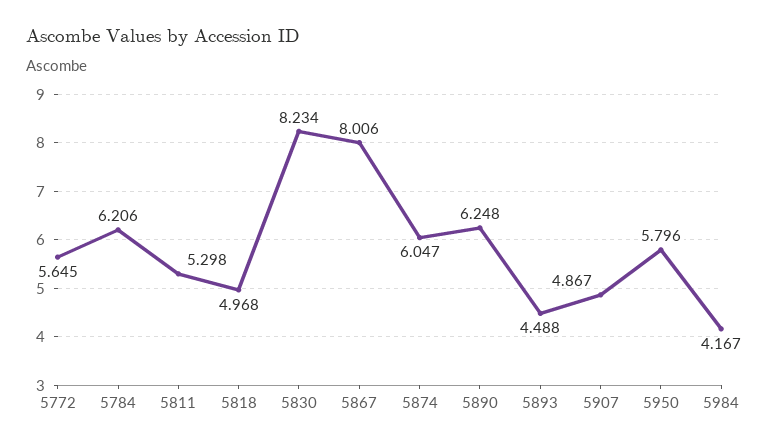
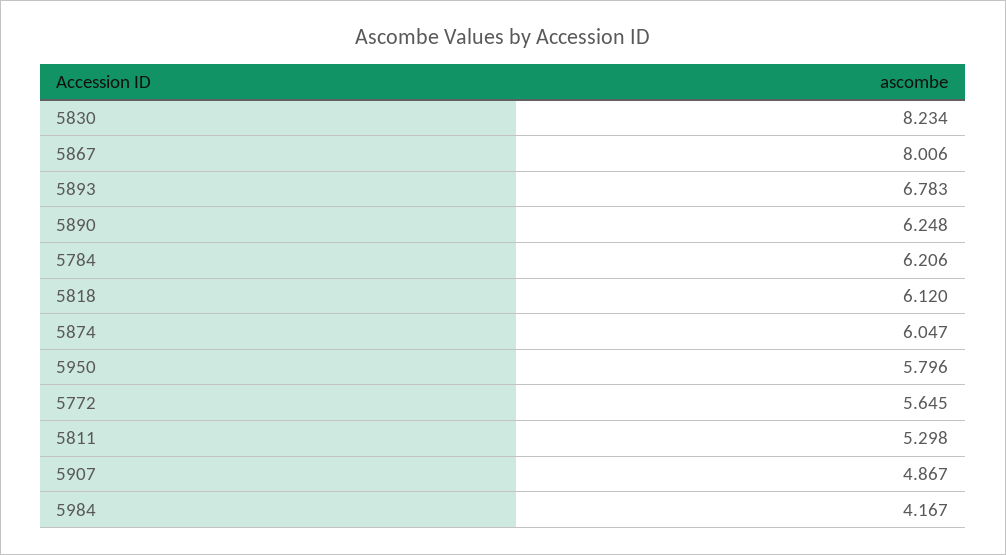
  {
    "5772": 5.645,
    "5784": 6.206,
    "5811": 5.298,
-   "5818": 4.968,
+   "5818": 6.12,
    "5830": 8.234,
    "5867": 8.006,
    "5874": 6.047,
    "5890": 6.248,
-   "5893": 4.488,
+   "5893": 6.783,
    "5907": 4.867,
    "5950": 5.796,
    "5984": 4.167
  }

